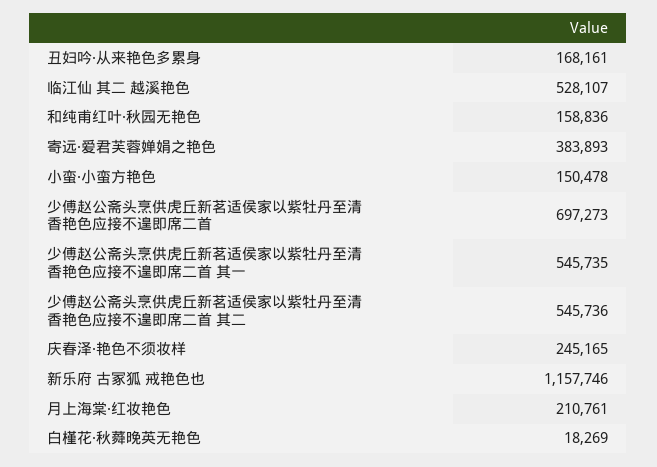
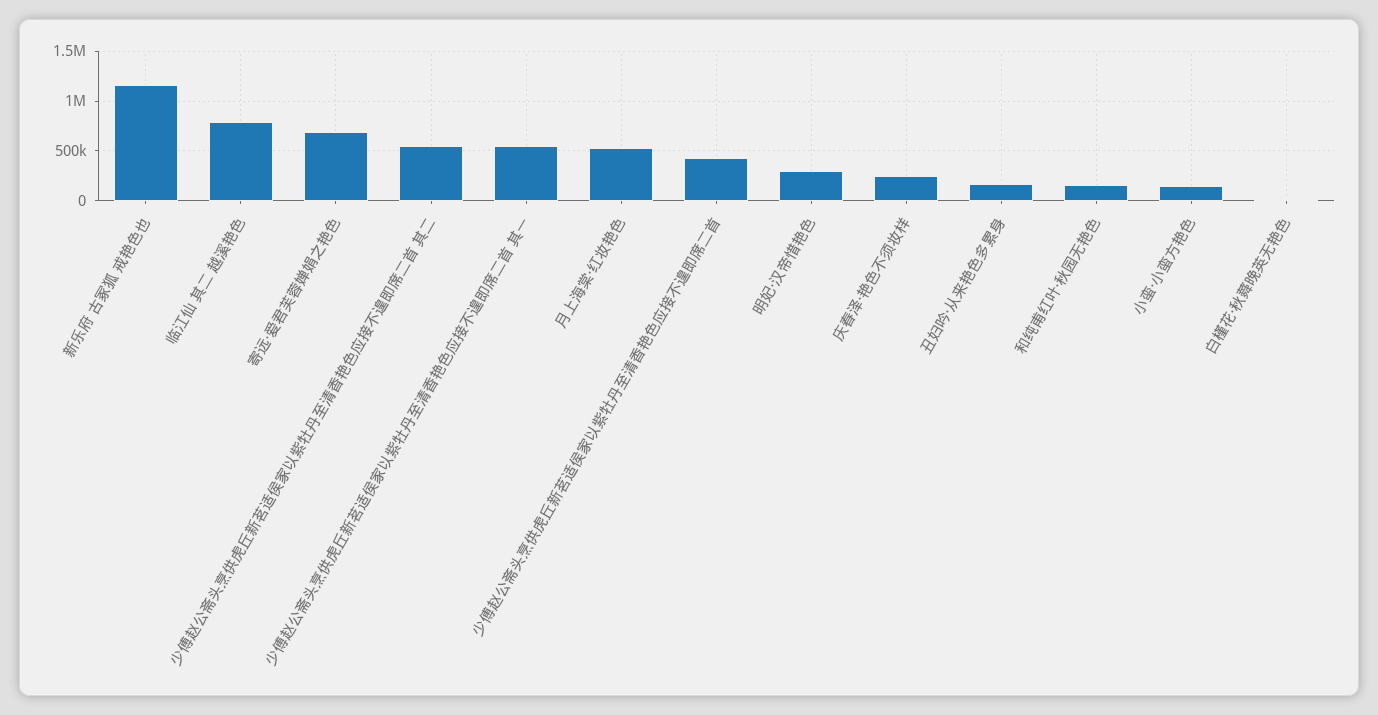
  {
    "丑妇吟·从来艳色多累身": 168161,
-   "临江仙 其二 越溪艳色": 528107,
+   "临江仙 其二 越溪艳色": 800000,
    "和纯甫红叶·秋园无艳色": 158836,
-   "寄远·爱君芙蓉婵娟之艳色": 383893,
+   "寄远·爱君芙蓉婵娟之艳色": 700000,
    "小蛮·小蛮方艳色": 150478,
-   "少傅赵公斋头烹供虎丘新茗适侯家以紫牡丹至清香艳色应接不遑即席二首": 697273,
+   "少傅赵公斋头烹供虎丘新茗适侯家以紫牡丹至清香艳色应接不遑即席二首": 400000,
    "少傅赵公斋头烹供虎丘新茗适侯家以紫牡丹至清香艳色应接不遑即席二首 其一": 545735,
    "少傅赵公斋头烹供虎丘新茗适侯家以紫牡丹至清香艳色应接不遑即席二首 其二": 545736,
    "庆春泽·艳色不须妆样": 245165,
    "新乐府 古冢狐 戒艳色也": 1157746,
-   "月上海棠·红妆艳色": 210761,
+   "月上海棠·红妆艳色": 500000,
-   "白槿花·秋蕣晚英无艳色": 18269
+   "白槿花·秋蕣晚英无艳色": 18269,
+   "明妃·汉帝惜艳色": 300000
  }

